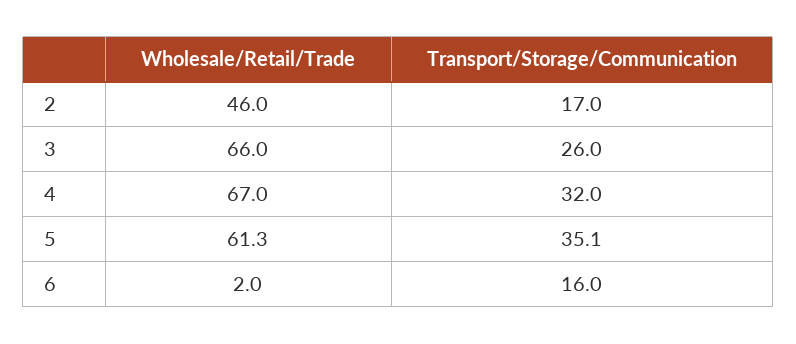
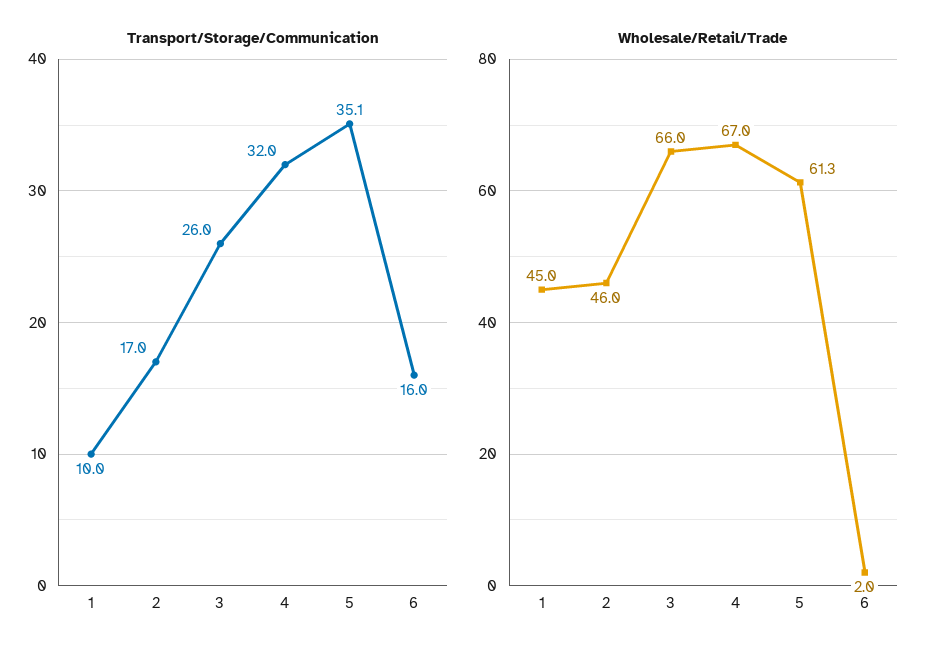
  {
    "Wholesale/Retail/Trade": {
      "2": 46,
      "3": 66,
      "4": 67,
      "5": 61.3,
-     "6": 2
+     "6": 2,
+     "1": 45
    },
    "Transport/Storage/Communication": {
      "2": 17,
      "3": 26,
      "4": 32,
      "5": 35.1,
-     "6": 16
+     "6": 16,
+     "1": 10
    }
  }

